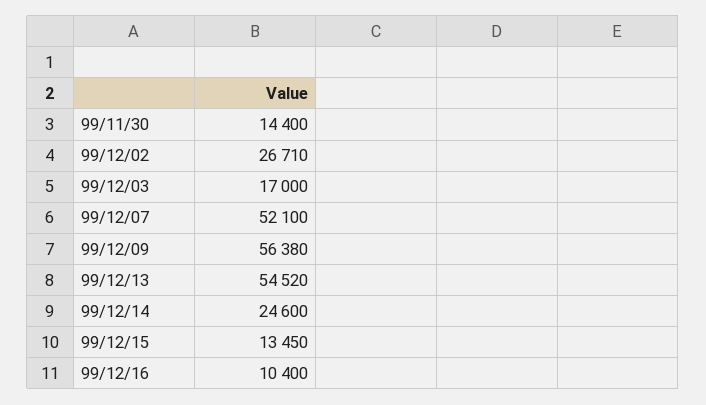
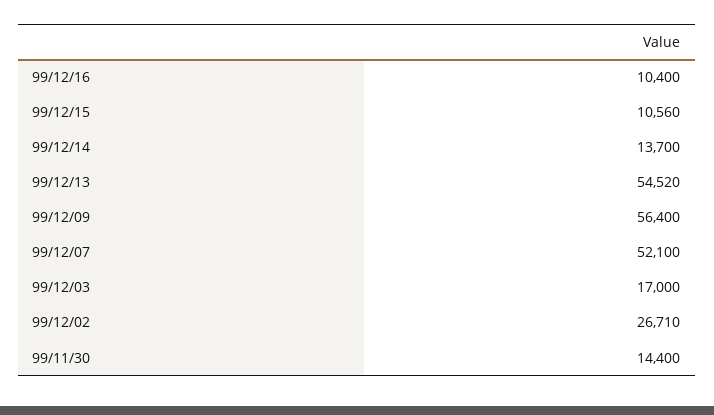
  {
    "99/11/30": 14400,
    "99/12/02": 26710,
    "99/12/03": 17000,
    "99/12/07": 52100,
-   "99/12/09": 56380,
+   "99/12/09": 56400,
    "99/12/13": 54520,
-   "99/12/14": 24600,
+   "99/12/14": 13700,
-   "99/12/15": 13450,
+   "99/12/15": 10560,
    "99/12/16": 10400
  }

